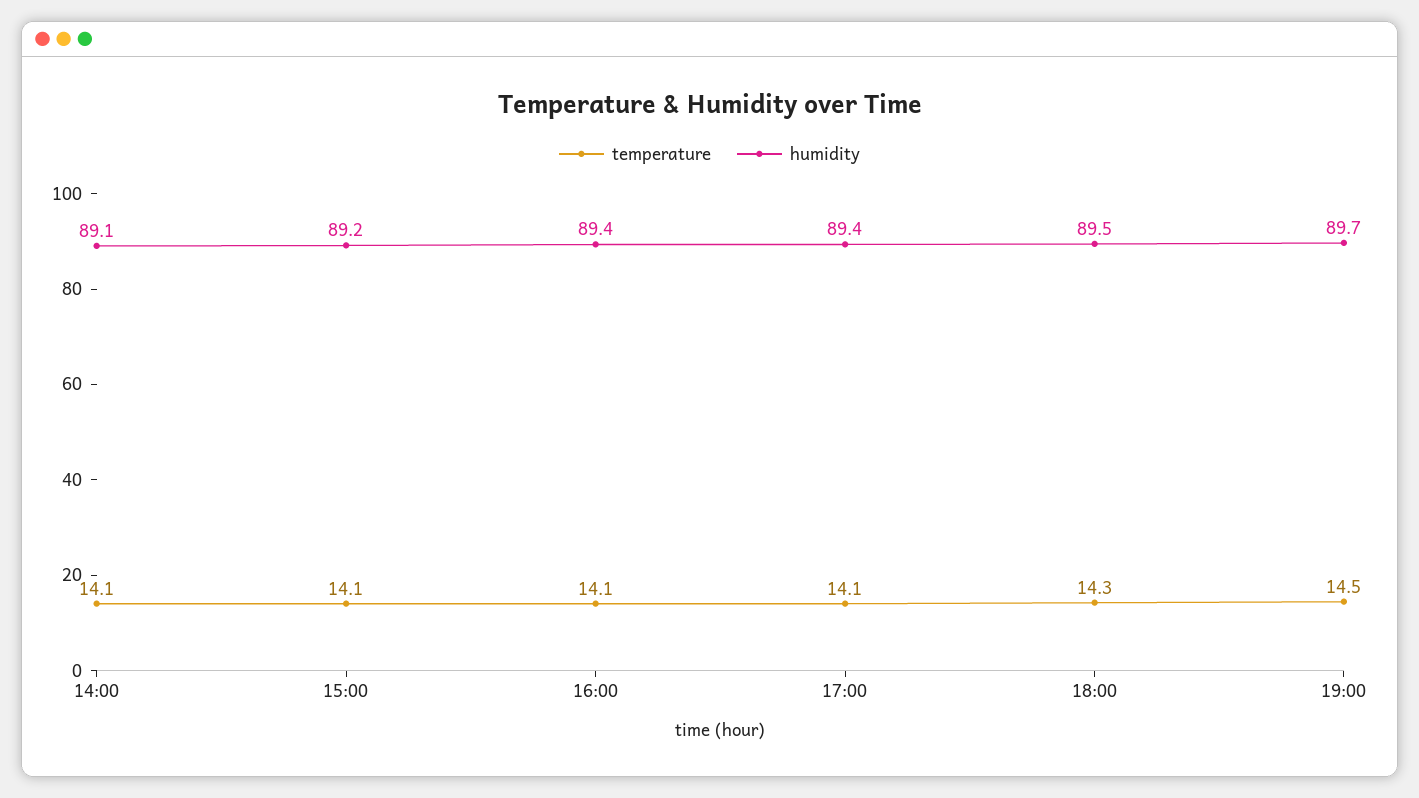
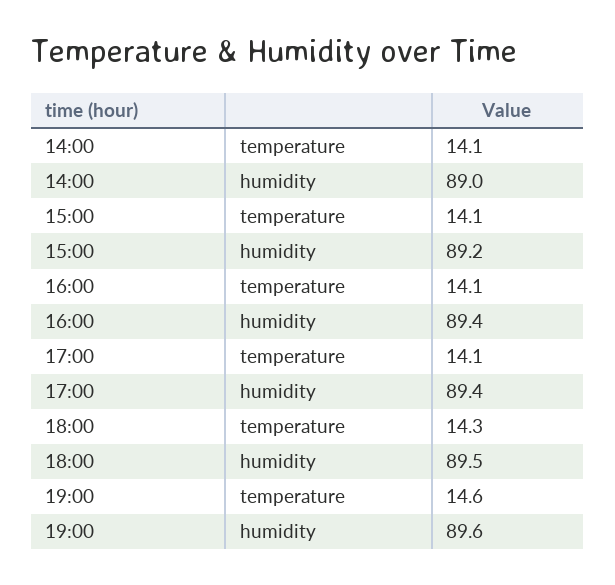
  {
    "temperature": {
      "14:00": 14.1,
      "15:00": 14.1,
      "16:00": 14.1,
      "17:00": 14.1,
      "18:00": 14.3,
-     "19:00": 14.5
+     "19:00": 14.6
    },
    "humidity": {
-     "14:00": 89.1,
+     "14:00": 89,
      "15:00": 89.2,
      "16:00": 89.4,
      "17:00": 89.4,
      "18:00": 89.5,
-     "19:00": 89.7
+     "19:00": 89.6
    }
  }

